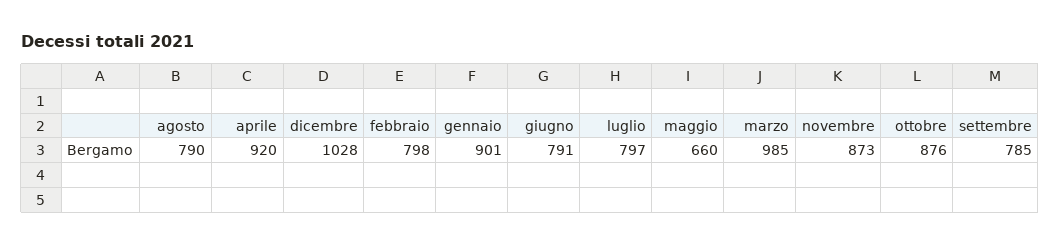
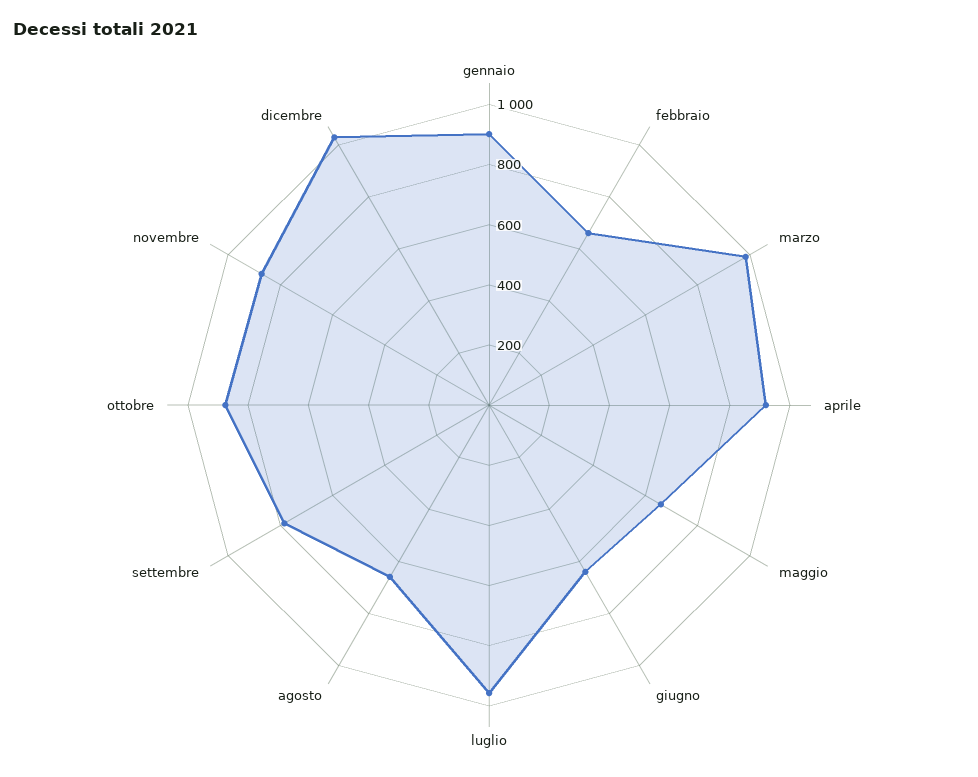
  {
-   "agosto": 790,
+   "agosto": 650,
    "aprile": 920,
    "dicembre": 1028,
-   "febbraio": 798,
+   "febbraio": 650,
    "gennaio": 901,
-   "giugno": 791,
+   "giugno": 650,
-   "luglio": 797,
+   "luglio": 950,
    "maggio": 660,
    "marzo": 985,
    "novembre": 873,
    "ottobre": 876,
    "settembre": 785
  }

